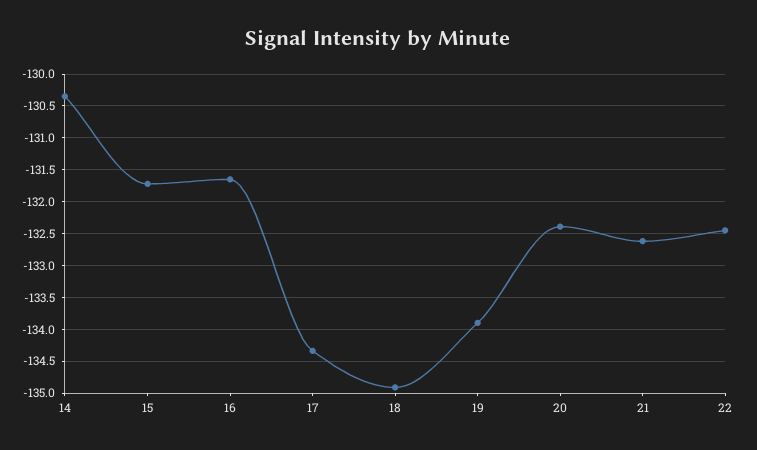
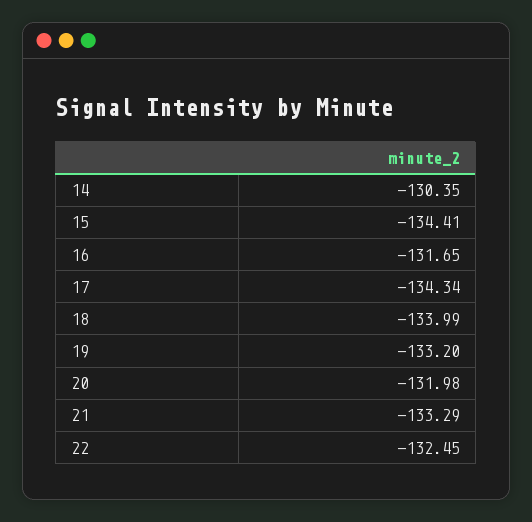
  {
    "14": -130.35,
-   "15": -131.7,
+   "15": -134.41,
    "16": -131.65,
    "17": -134.34,
-   "18": -134.9,
+   "18": -133.99,
-   "19": -133.9,
+   "19": -133.2,
-   "20": -132.4,
+   "20": -131.98,
-   "21": -132.6,
+   "21": -133.29,
    "22": -132.45
  }

